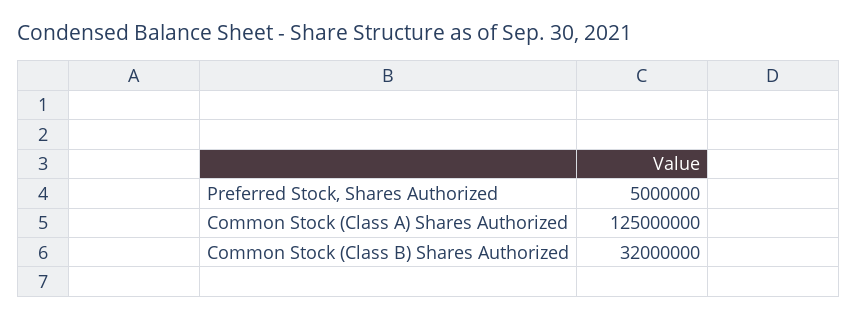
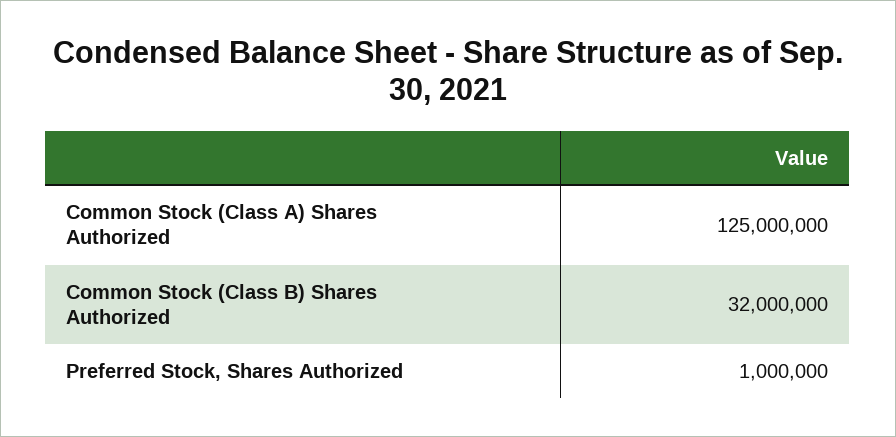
  {
-   "Preferred Stock, Shares Authorized": 5000000,
+   "Preferred Stock, Shares Authorized": 1000000,
    "Common Stock (Class A) Shares Authorized": 125000000,
    "Common Stock (Class B) Shares Authorized": 32000000
  }

